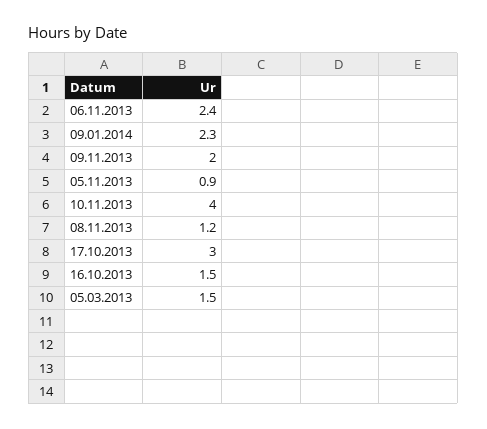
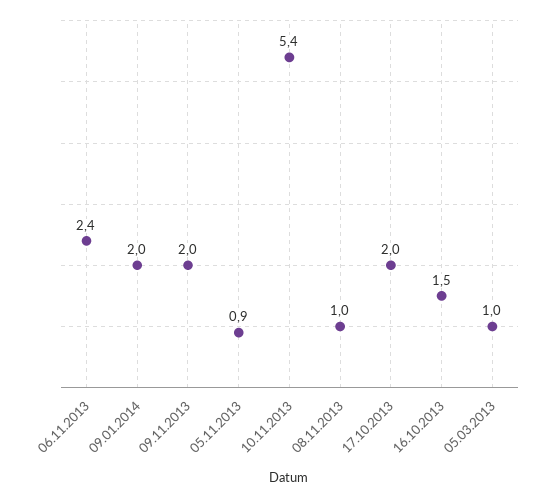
  {
    "06.11.2013": 2.4,
-   "09.01.2014": 2.3,
+   "09.01.2014": 2,
    "09.11.2013": 2,
    "05.11.2013": 0.9,
-   "10.11.2013": 4,
+   "10.11.2013": 5.4,
-   "08.11.2013": 1.2,
+   "08.11.2013": 1,
-   "17.10.2013": 3,
+   "17.10.2013": 2,
    "16.10.2013": 1.5,
-   "05.03.2013": 1.5
+   "05.03.2013": 1
  }

